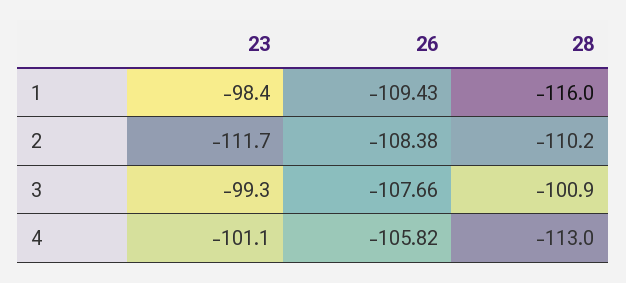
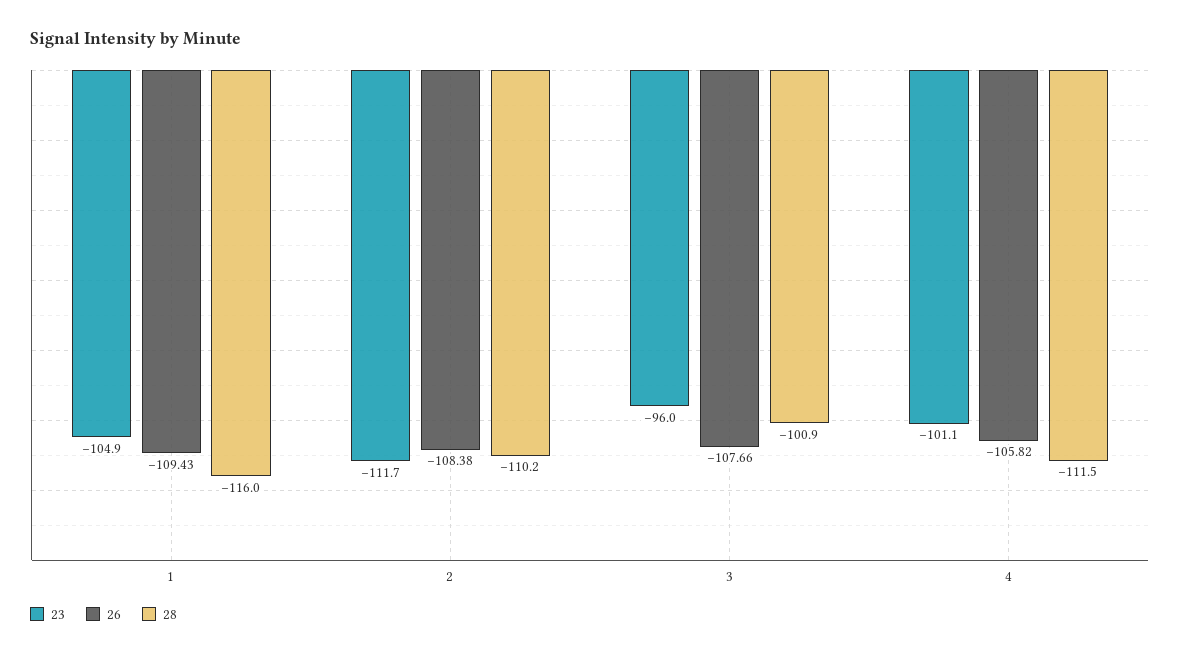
  {
    "23": {
-     "1": -98.4,
+     "1": -104.9,
      "2": -111.7,
-     "3": -99.3,
+     "3": -96,
      "4": -101.1
    },
    "26": {
      "1": -109.43,
      "2": -108.38,
      "3": -107.66,
      "4": -105.82
    },
    "28": {
      "1": -116,
      "2": -110.2,
      "3": -100.9,
-     "4": -113
+     "4": -111.5
    }
  }

